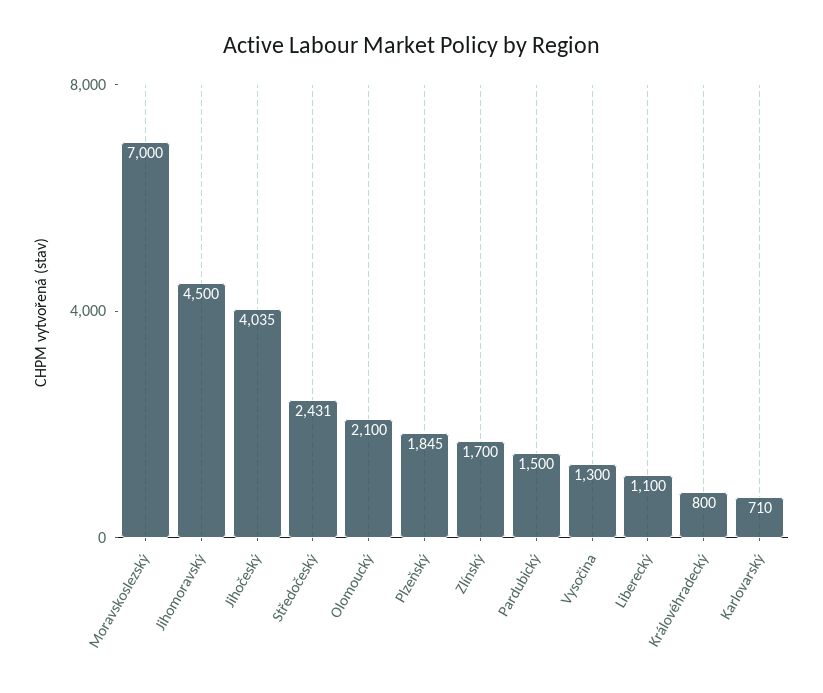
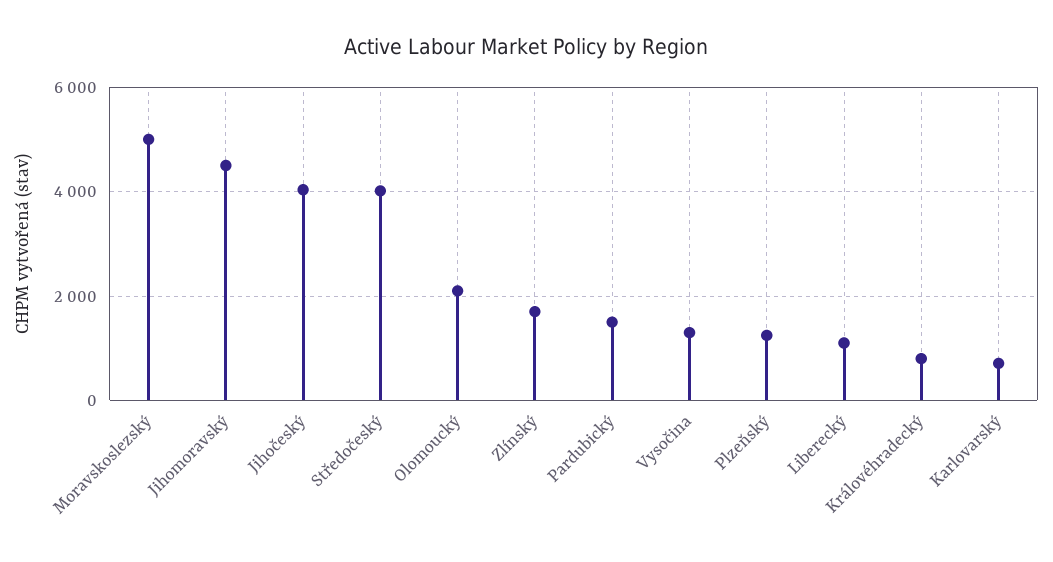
  {
-   "Moravskoslezský": 7000,
+   "Moravskoslezský": 5000,
    "Jihomoravský": 4500,
    "Jihočeský": 4035,
-   "Středočeský": 2431,
+   "Středočeský": 4000,
    "Olomoucký": 2100,
-   "Plzeňský": 1845,
+   "Plzeňský": 1200,
    "Zlínský": 1700,
    "Pardubický": 1500,
    "Vysočina": 1300,
    "Liberecký": 1100,
    "Královéhradecký": 800,
    "Karlovarský": 710
  }

